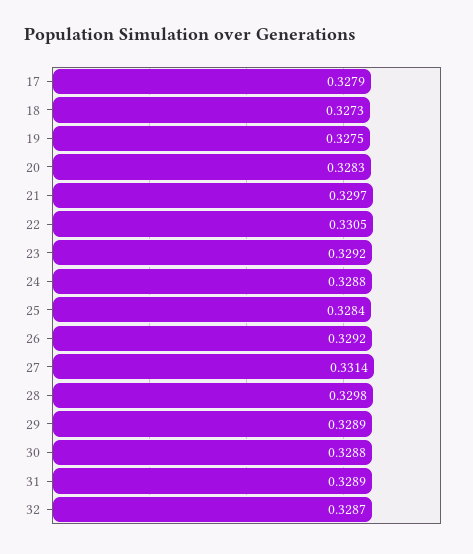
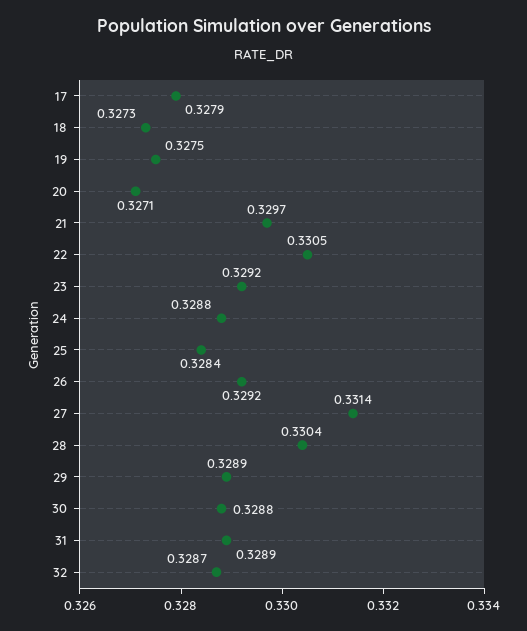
  {
    "17": 0.3279,
    "18": 0.3273,
    "19": 0.3275,
-   "20": 0.3283,
+   "20": 0.3271,
    "21": 0.3297,
    "22": 0.3305,
    "23": 0.3292,
    "24": 0.3288,
    "25": 0.3284,
    "26": 0.3292,
    "27": 0.3314,
-   "28": 0.3298,
+   "28": 0.3304,
    "29": 0.3289,
    "30": 0.3288,
    "31": 0.3289,
    "32": 0.3287
  }

